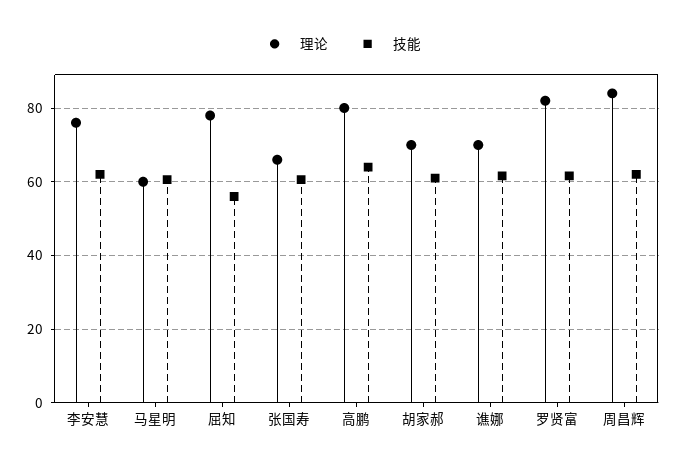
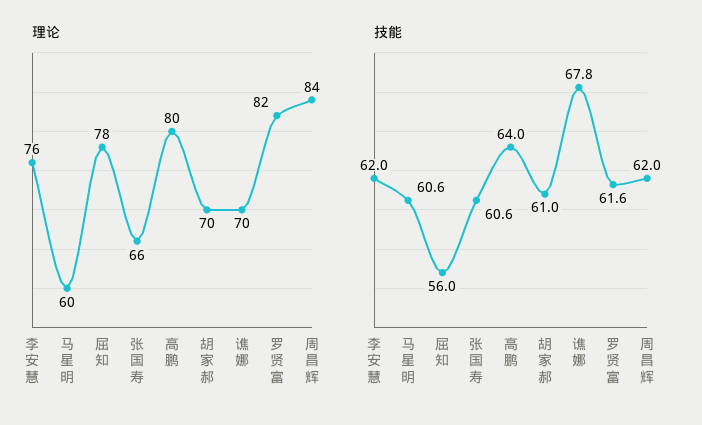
  {
    "理论": {
      "李安慧": 76,
      "马星明": 60,
      "屈知": 78,
      "张国寿": 66,
      "高鹏": 80,
      "胡家郝": 70,
      "谯娜": 70,
      "罗贤富": 82,
      "周昌辉": 84
    },
    "技能": {
      "李安慧": 62,
      "马星明": 60.6,
      "屈知": 56,
      "张国寿": 60.6,
      "高鹏": 64,
      "胡家郝": 61,
-     "谯娜": 62,
+     "谯娜": 67.8,
      "罗贤富": 61.6,
      "周昌辉": 62
    }
  }

